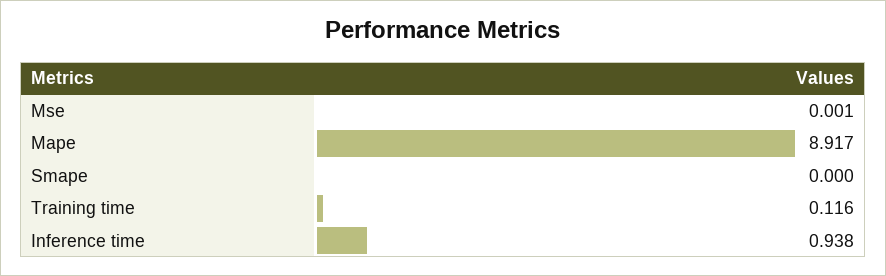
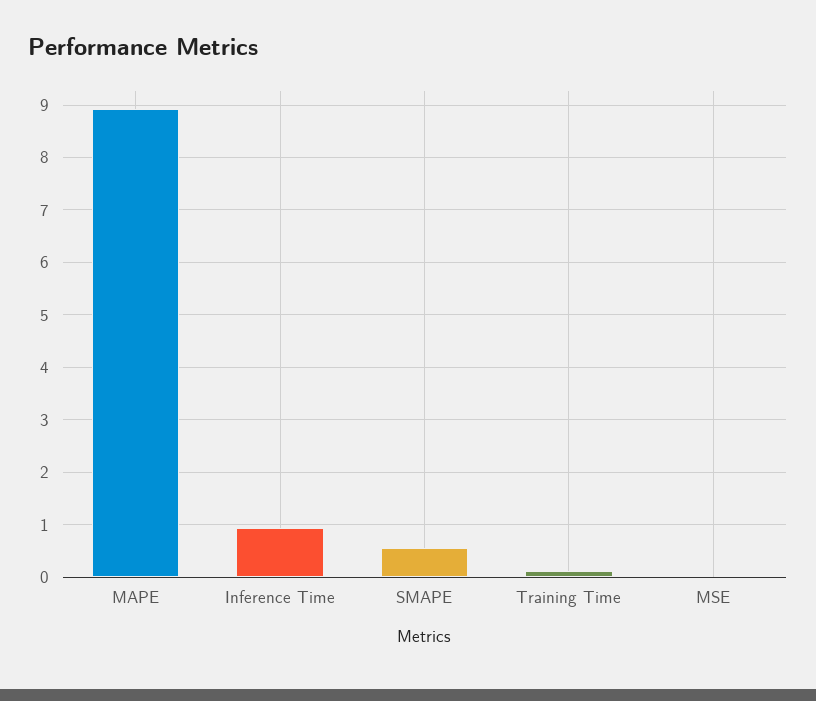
  {
    "Mse": 0.001,
    "Mape": 8.917,
-   "Smape": 0,
+   "Smape": 0.6,
    "Training time": 0.116,
    "Inference time": 0.938
  }

